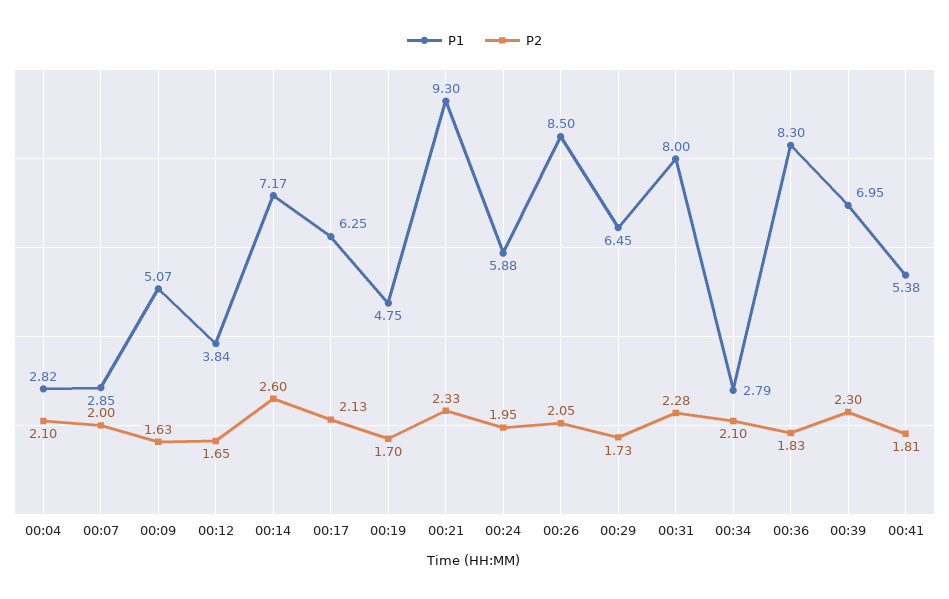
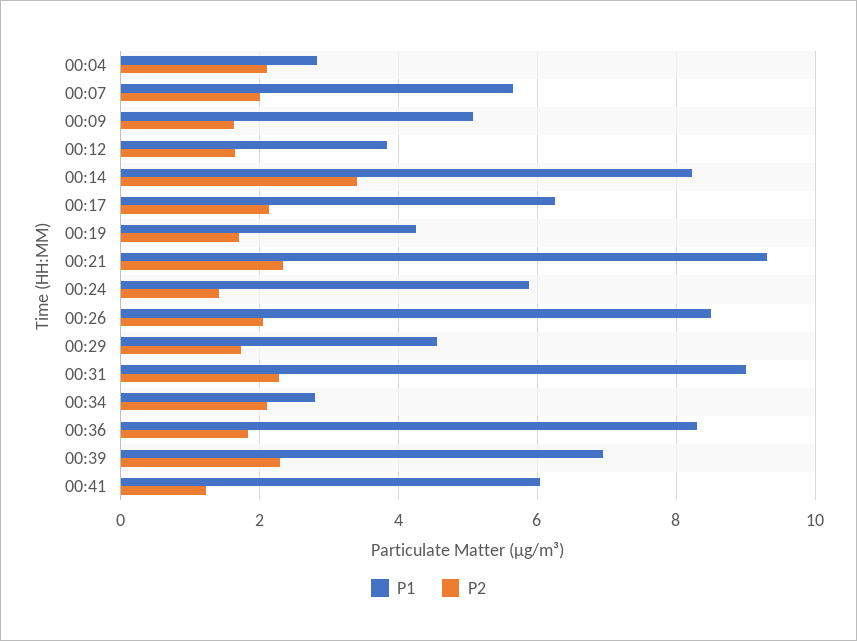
  {
    "P1": {
      "00:04": 2.82,
-     "00:07": 2.85,
+     "00:07": 5.6,
      "00:09": 5.07,
      "00:12": 3.84,
-     "00:14": 7.17,
+     "00:14": 8.2,
      "00:17": 6.25,
-     "00:19": 4.75,
+     "00:19": 4.2,
      "00:21": 9.3,
      "00:24": 5.88,
      "00:26": 8.5,
-     "00:29": 6.45,
+     "00:29": 4.6,
-     "00:31": 8,
+     "00:31": 9,
      "00:34": 2.79,
      "00:36": 8.3,
      "00:39": 6.95,
-     "00:41": 5.38
+     "00:41": 6
    },
    "P2": {
      "00:04": 2.1,
      "00:07": 2,
      "00:09": 1.63,
      "00:12": 1.65,
-     "00:14": 2.6,
+     "00:14": 3.4,
      "00:17": 2.13,
      "00:19": 1.7,
      "00:21": 2.33,
-     "00:24": 1.95,
+     "00:24": 1.4,
      "00:26": 2.05,
      "00:29": 1.73,
      "00:31": 2.28,
      "00:34": 2.1,
      "00:36": 1.83,
      "00:39": 2.3,
-     "00:41": 1.81
+     "00:41": 1.2
    }
  }

